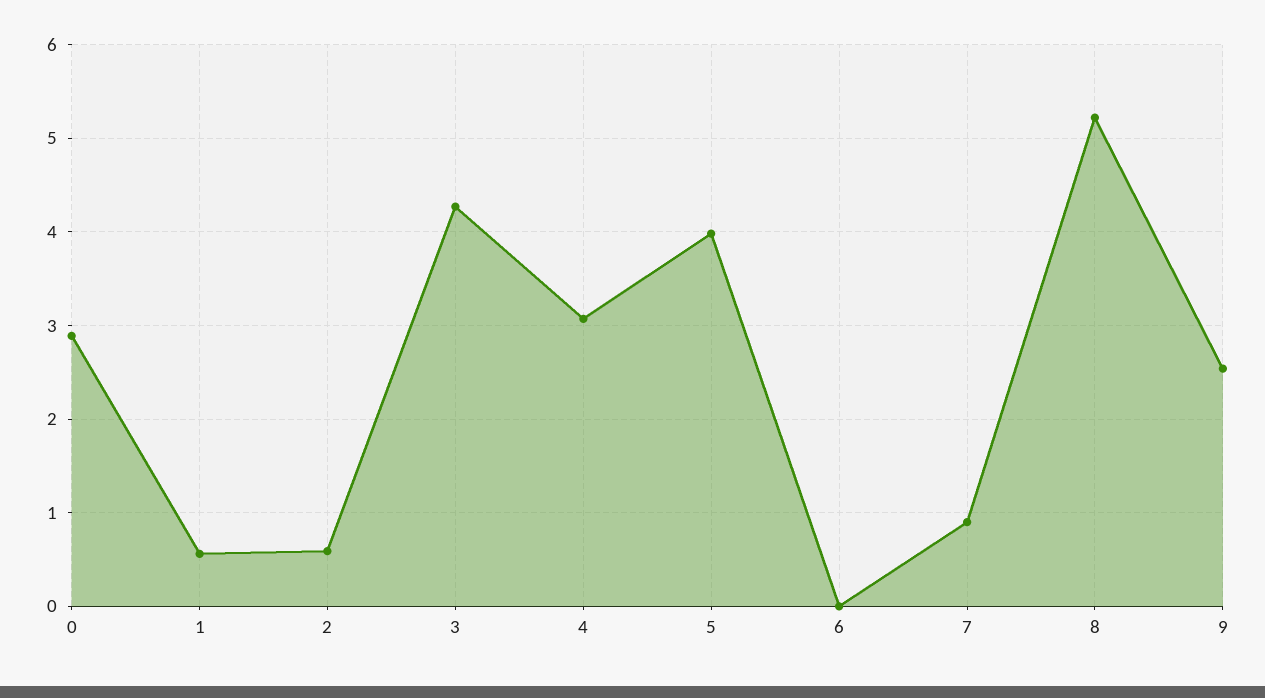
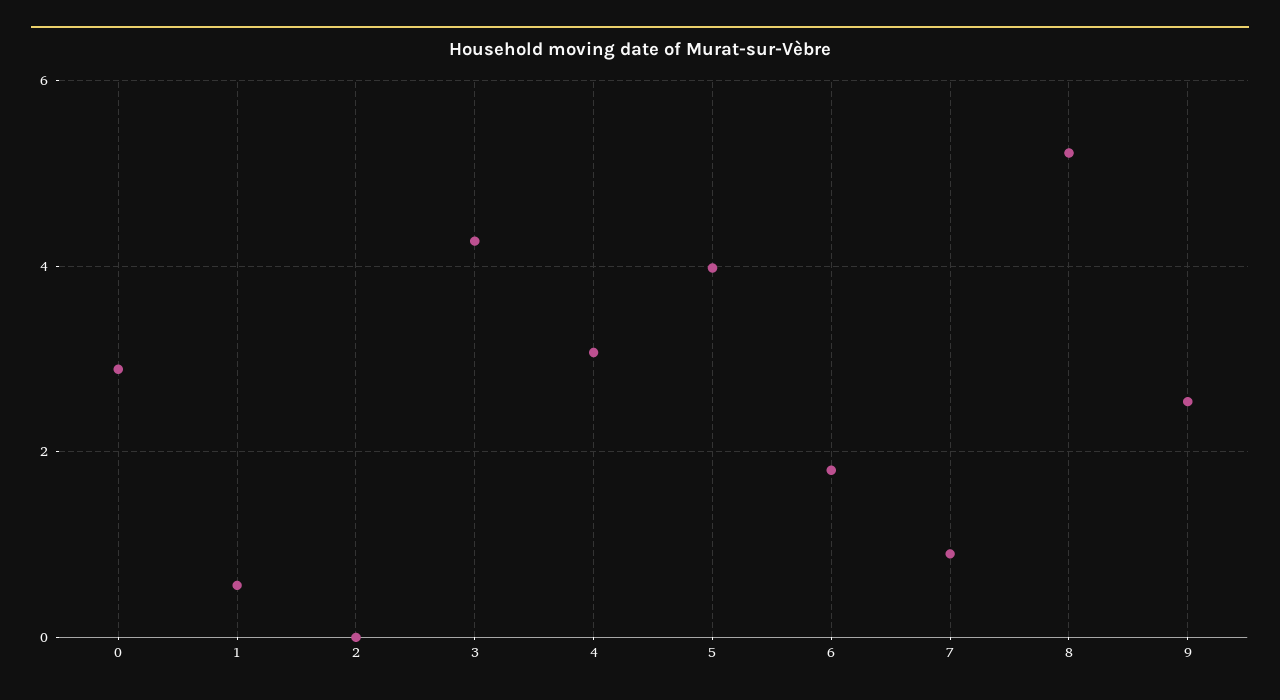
  {
    "0": 2.9,
    "1": 0.6,
-   "2": 0.6,
+   "2": 0,
    "3": 4.3,
    "4": 3.1,
    "5": 4,
-   "6": 0,
+   "6": 1.8,
    "7": 0.9,
    "8": 5.2,
    "9": 2.5
  }

